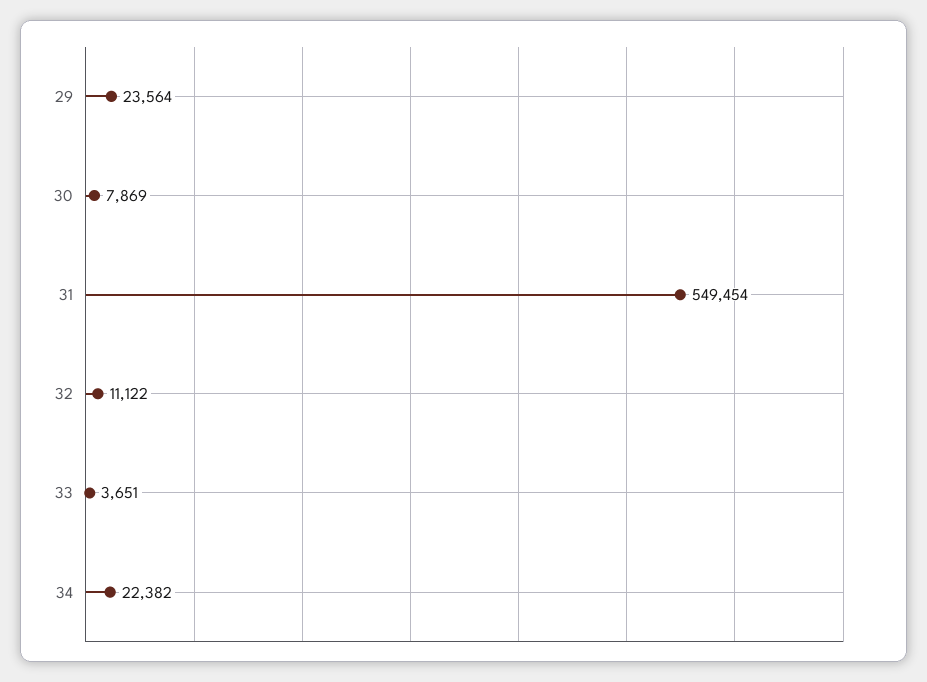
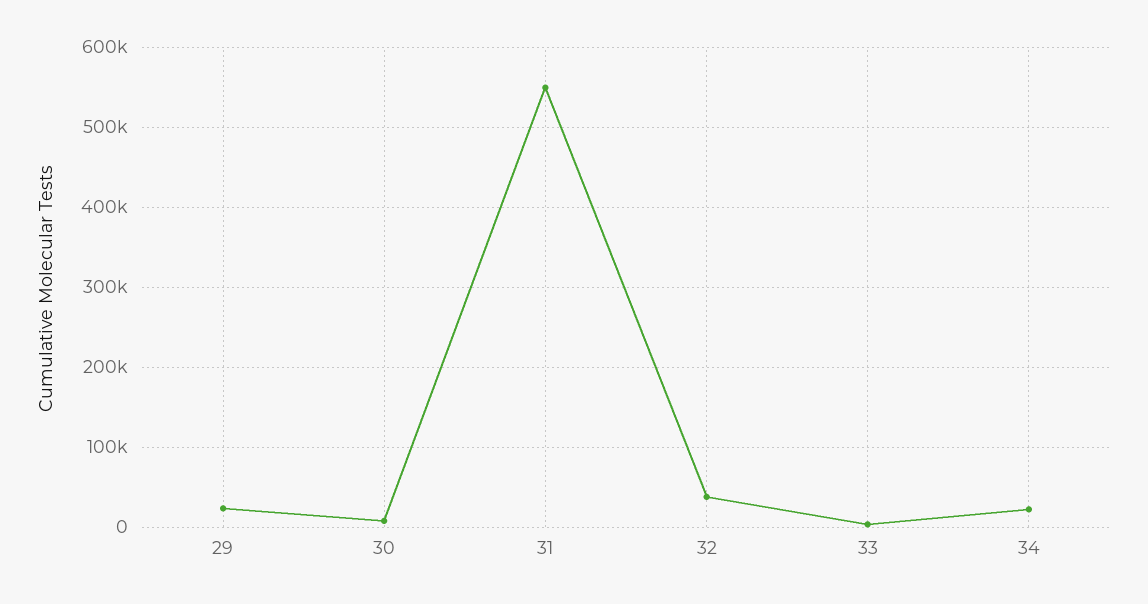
  {
    "29": 23564,
    "30": 7869,
    "31": 549454,
-   "32": 11122,
+   "32": 40000,
    "33": 3651,
    "34": 22382
  }

